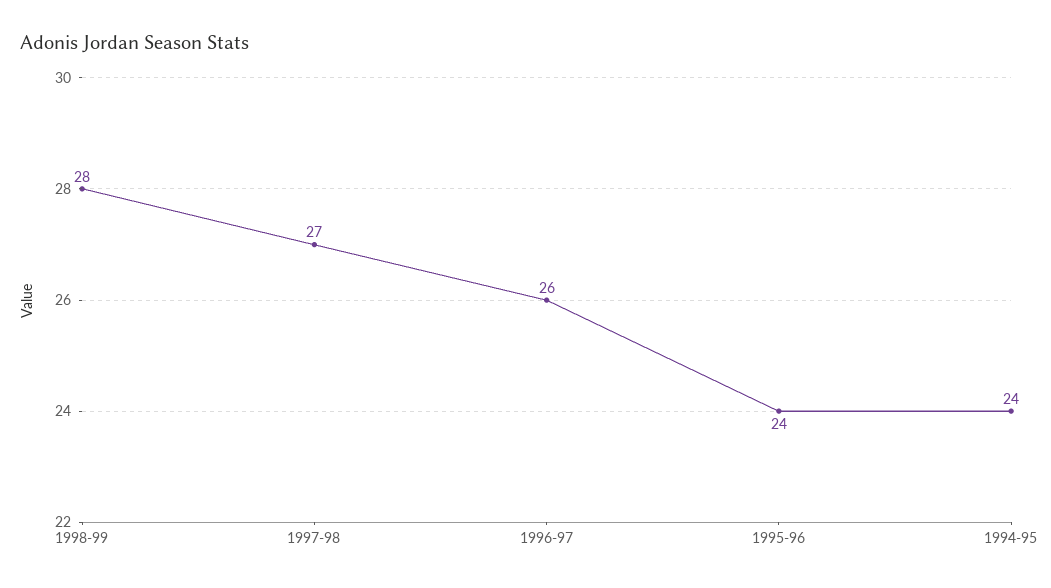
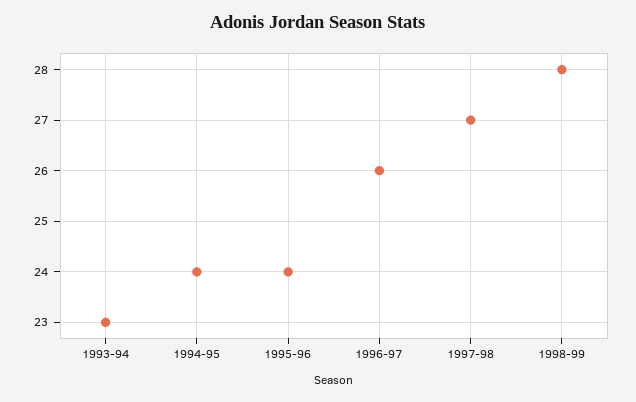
  {
    "1998-99": 28,
    "1997-98": 27,
    "1996-97": 26,
    "1995-96": 24,
-   "1994-95": 24
+   "1994-95": 24,
+   "1993-94": 23
  }

